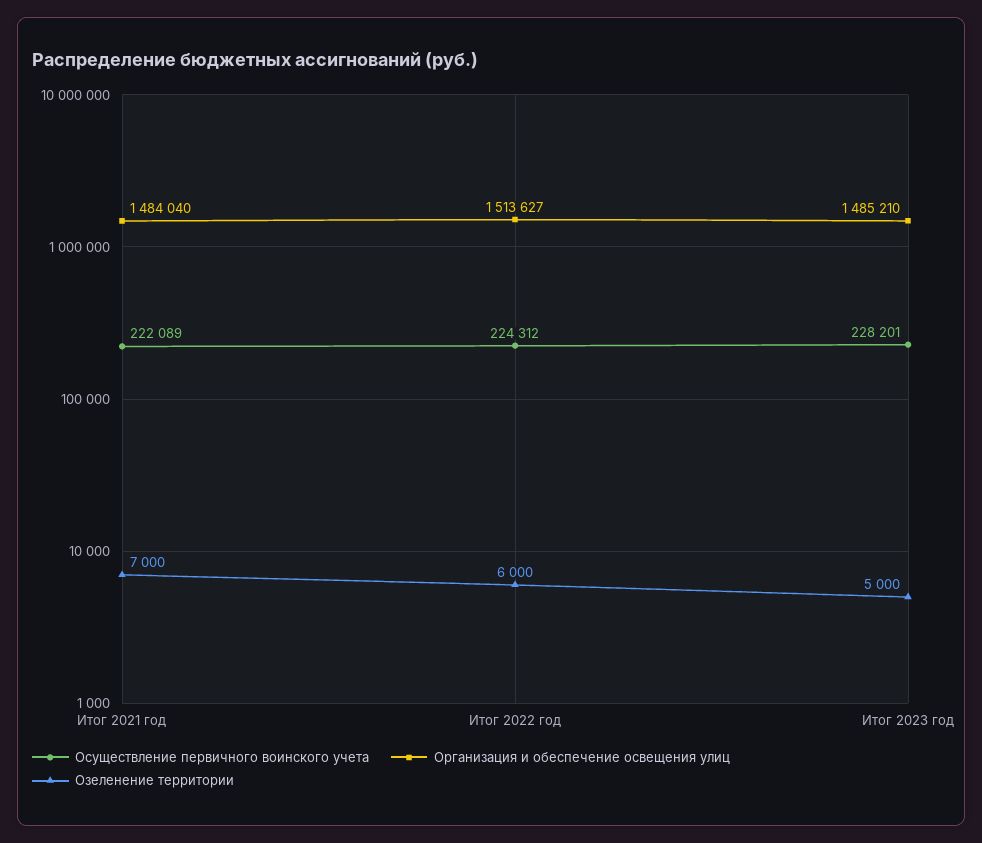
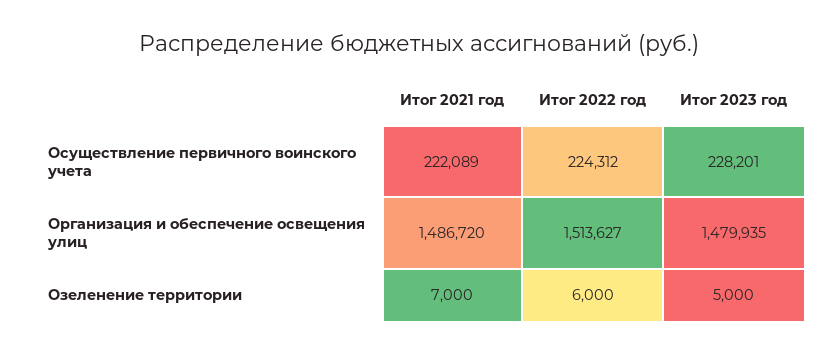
  {
    "Осуществление первичного воинского учета": {
      "Итог 2021 год": 222089,
      "Итог 2022 год": 224312,
      "Итог 2023 год": 228201
    },
    "Организация и обеспечение освещения улиц": {
-     "Итог 2021 год": 1484040,
+     "Итог 2021 год": 1486720,
      "Итог 2022 год": 1513627,
-     "Итог 2023 год": 1485210
+     "Итог 2023 год": 1479935
    },
    "Озеленение территории": {
      "Итог 2021 год": 7000,
      "Итог 2022 год": 6000,
      "Итог 2023 год": 5000
    }
  }

